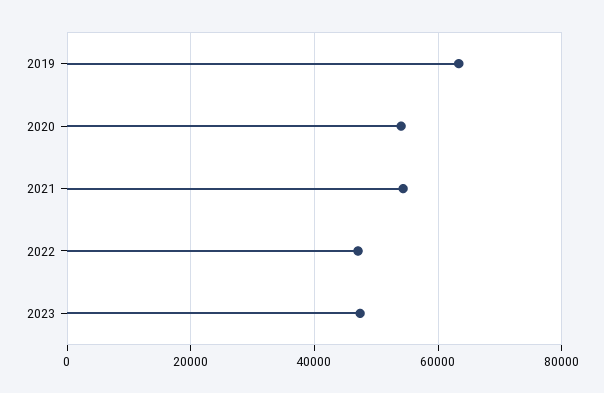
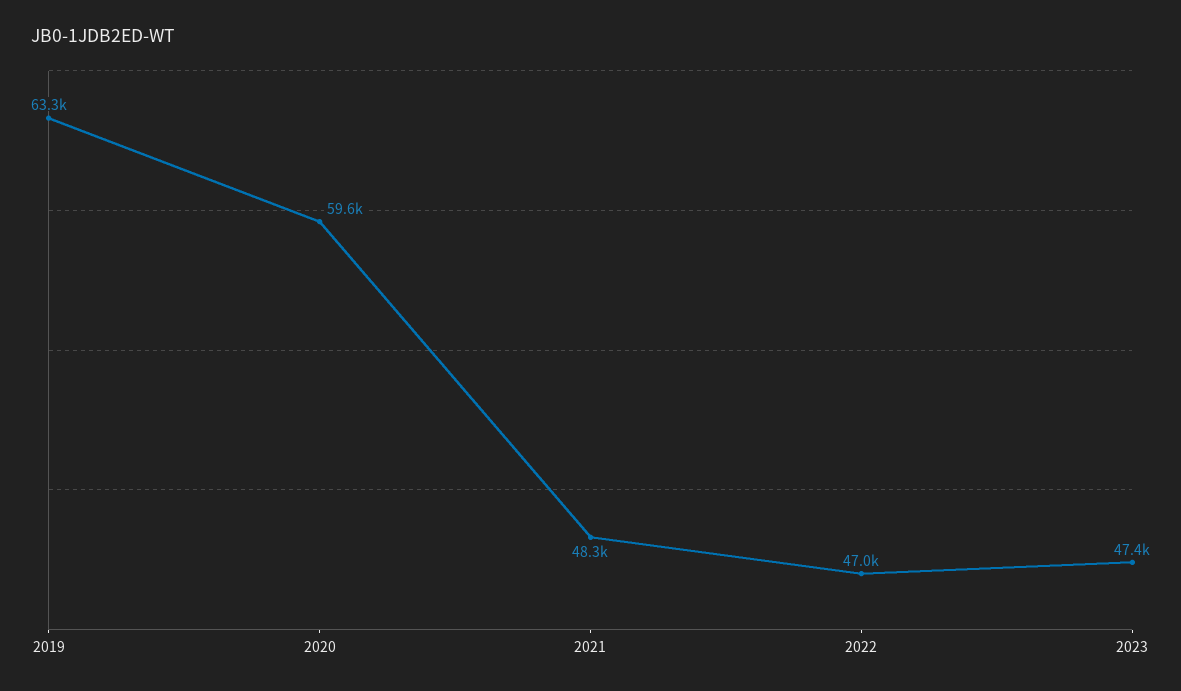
  {
    "2019": 63300,
-   "2020": 54000,
+   "2020": 59600,
-   "2021": 54000,
+   "2021": 48300,
    "2022": 47000,
    "2023": 47400
  }

